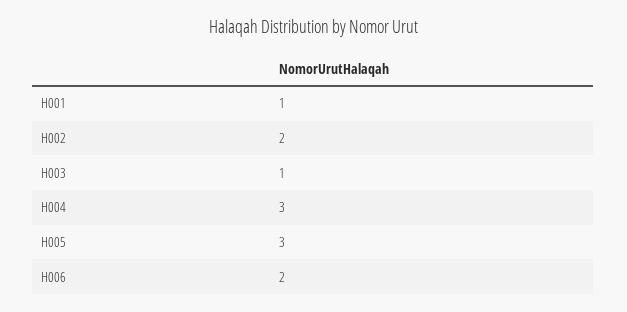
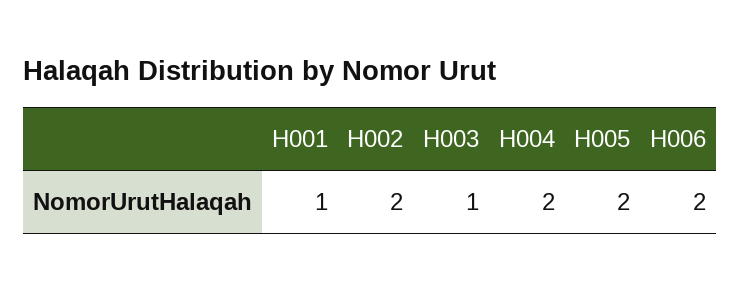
  {
    "H001": 1,
    "H002": 2,
    "H003": 1,
-   "H004": 3,
+   "H004": 2,
-   "H005": 3,
+   "H005": 2,
    "H006": 2
  }

